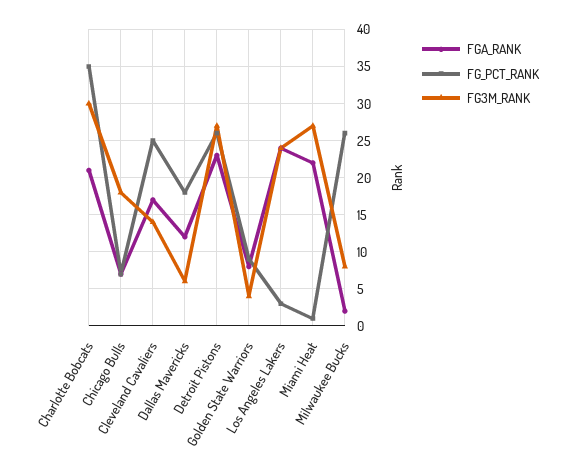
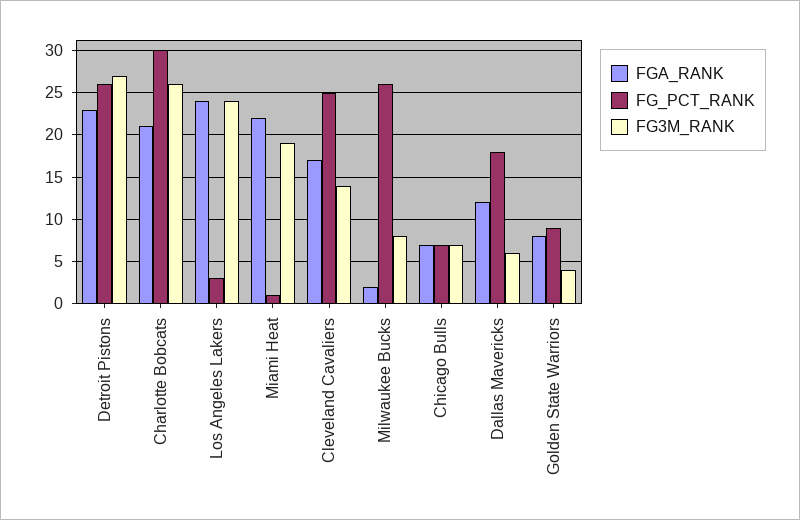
  {
    "FGA_RANK": {
      "Charlotte Bobcats": 21,
      "Chicago Bulls": 7,
      "Cleveland Cavaliers": 17,
      "Dallas Mavericks": 12,
      "Detroit Pistons": 23,
      "Golden State Warriors": 8,
      "Los Angeles Lakers": 24,
      "Miami Heat": 22,
      "Milwaukee Bucks": 2
    },
    "FG_PCT_RANK": {
-     "Charlotte Bobcats": 35,
+     "Charlotte Bobcats": 30,
      "Chicago Bulls": 7,
      "Cleveland Cavaliers": 25,
      "Dallas Mavericks": 18,
      "Detroit Pistons": 26,
      "Golden State Warriors": 9,
      "Los Angeles Lakers": 3,
      "Miami Heat": 1,
      "Milwaukee Bucks": 26
    },
    "FG3M_RANK": {
-     "Charlotte Bobcats": 30,
+     "Charlotte Bobcats": 26,
-     "Chicago Bulls": 18,
+     "Chicago Bulls": 7,
      "Cleveland Cavaliers": 14,
      "Dallas Mavericks": 6,
      "Detroit Pistons": 27,
      "Golden State Warriors": 4,
      "Los Angeles Lakers": 24,
-     "Miami Heat": 27,
+     "Miami Heat": 19,
      "Milwaukee Bucks": 8
    }
  }

